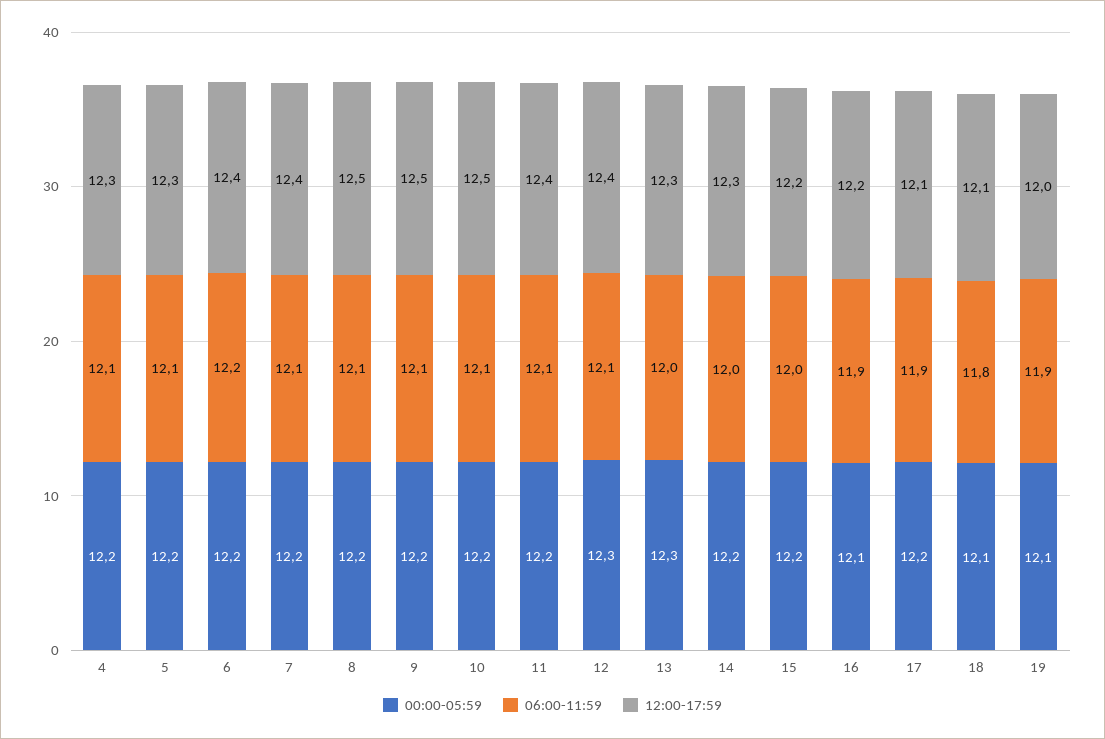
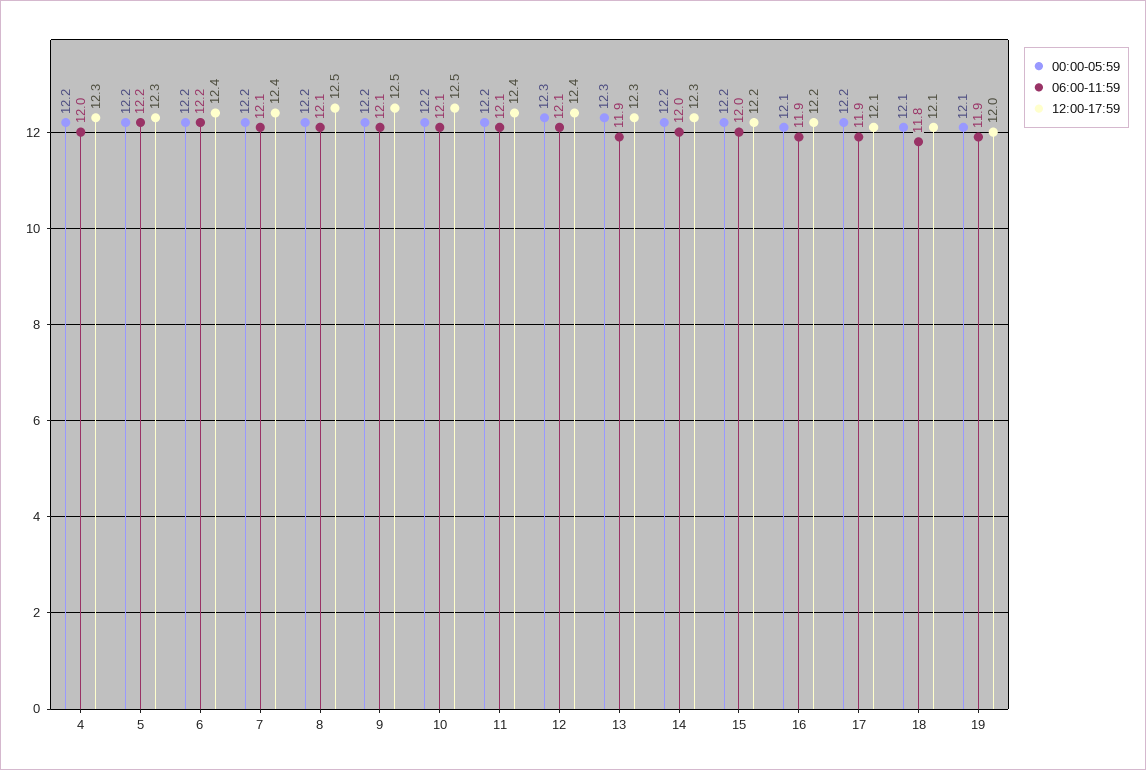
  {
    "00:00-05:59": {
      "4": 12.2,
      "5": 12.2,
      "6": 12.2,
      "7": 12.2,
      "8": 12.2,
      "9": 12.2,
      "10": 12.2,
      "11": 12.2,
      "12": 12.3,
      "13": 12.3,
      "14": 12.2,
      "15": 12.2,
      "16": 12.1,
      "17": 12.2,
      "18": 12.1,
      "19": 12.1
    },
    "06:00-11:59": {
-     "4": 12.1,
+     "4": 12,
-     "5": 12.1,
+     "5": 12.2,
      "6": 12.2,
      "7": 12.1,
      "8": 12.1,
      "9": 12.1,
      "10": 12.1,
      "11": 12.1,
      "12": 12.1,
-     "13": 12,
+     "13": 11.9,
      "14": 12,
      "15": 12,
      "16": 11.9,
      "17": 11.9,
      "18": 11.8,
      "19": 11.9
    },
    "12:00-17:59": {
      "4": 12.3,
      "5": 12.3,
      "6": 12.4,
      "7": 12.4,
      "8": 12.5,
      "9": 12.5,
      "10": 12.5,
      "11": 12.4,
      "12": 12.4,
      "13": 12.3,
      "14": 12.3,
      "15": 12.2,
      "16": 12.2,
      "17": 12.1,
      "18": 12.1,
      "19": 12
    }
  }

